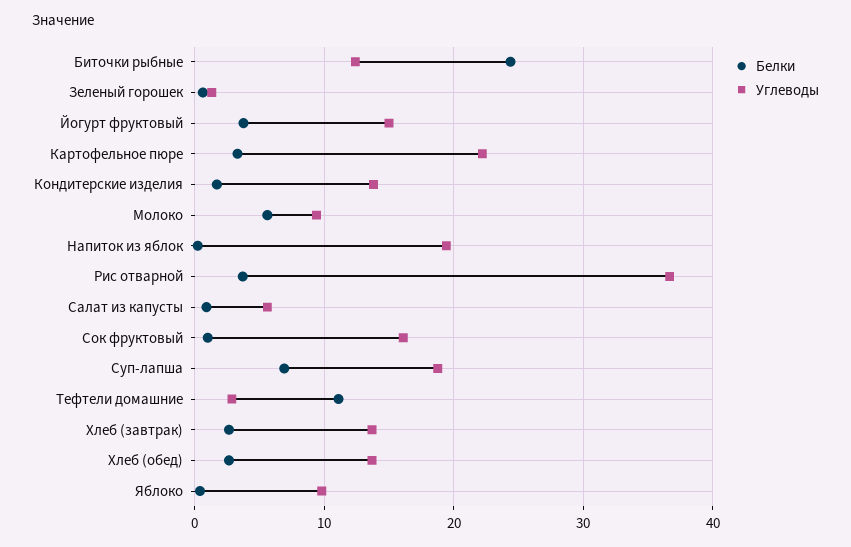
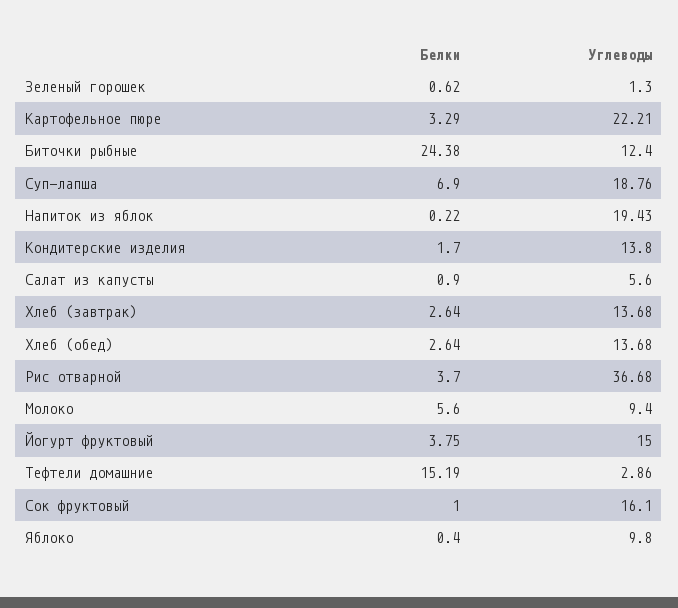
  {
    "Белки": {
      "Биточки рыбные": 24.38,
      "Зеленый горошек": 0.62,
      "Йогурт фруктовый": 3.75,
      "Картофельное пюре": 3.29,
      "Кондитерские изделия": 1.7,
      "Молоко": 5.6,
      "Напиток из яблок": 0.22,
      "Рис отварной": 3.7,
      "Салат из капусты": 0.9,
      "Сок фруктовый": 1,
      "Суп-лапша": 6.9,
-     "Тефтели домашние": 11,
+     "Тефтели домашние": 15.19,
      "Хлеб (завтрак)": 2.64,
      "Хлеб (обед)": 2.64,
      "Яблоко": 0.4
    },
    "Углеводы": {
      "Биточки рыбные": 12.4,
      "Зеленый горошек": 1.3,
      "Йогурт фруктовый": 15,
      "Картофельное пюре": 22.21,
      "Кондитерские изделия": 13.8,
      "Молоко": 9.4,
      "Напиток из яблок": 19.43,
      "Рис отварной": 36.68,
      "Салат из капусты": 5.6,
      "Сок фруктовый": 16.1,
      "Суп-лапша": 18.76,
      "Тефтели домашние": 2.86,
      "Хлеб (завтрак)": 13.68,
      "Хлеб (обед)": 13.68,
      "Яблоко": 9.8
    }
  }

